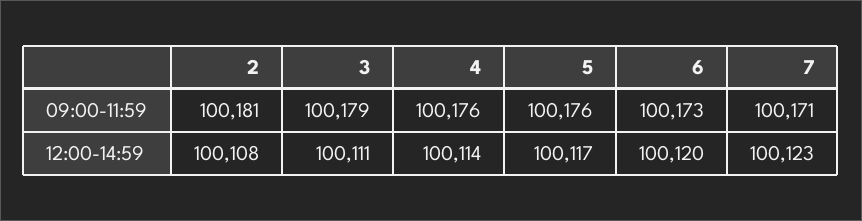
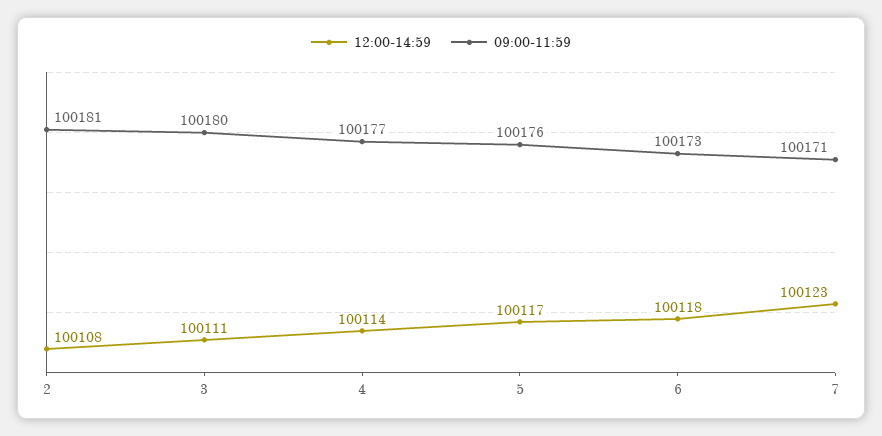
  {
    "09:00-11:59": {
      "2": 100181,
-     "3": 100179,
+     "3": 100180,
-     "4": 100176,
+     "4": 100177,
      "5": 100176,
      "6": 100173,
      "7": 100171
    },
    "12:00-14:59": {
      "2": 100108,
      "3": 100111,
      "4": 100114,
      "5": 100117,
-     "6": 100120,
+     "6": 100118,
      "7": 100123
    }
  }

